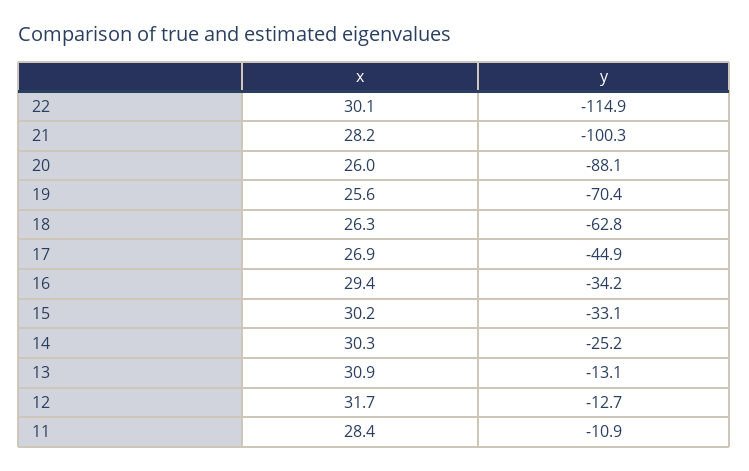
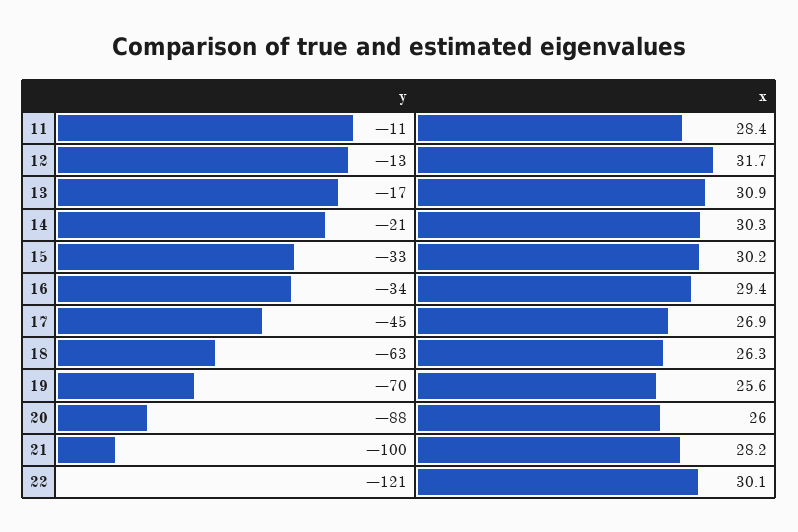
  {
    "x": {
      "22": 30.1,
      "21": 28.2,
      "20": 26,
      "19": 25.6,
      "18": 26.3,
      "17": 26.9,
      "16": 29.4,
      "15": 30.2,
      "14": 30.3,
      "13": 30.9,
      "12": 31.7,
      "11": 28.4
    },
    "y": {
-     "22": -114.9,
+     "22": -121,
      "21": -100.3,
      "20": -88.1,
      "19": -70.4,
      "18": -62.8,
      "17": -44.9,
      "16": -34.2,
      "15": -33.1,
-     "14": -25.2,
+     "14": -21,
-     "13": -13.1,
+     "13": -17,
      "12": -12.7,
      "11": -10.9
    }
  }

